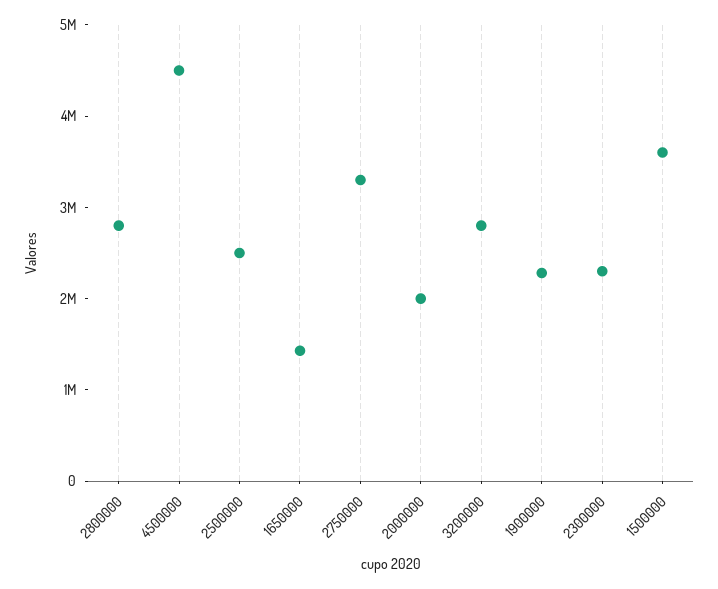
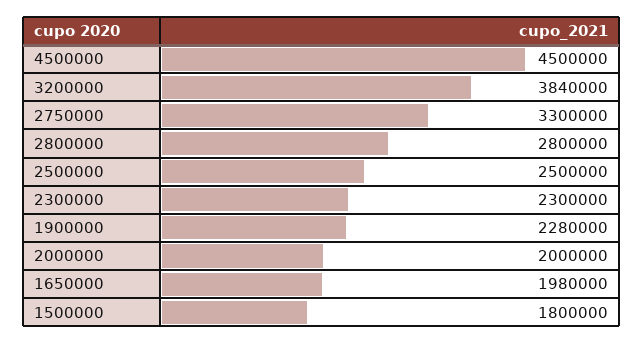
  {
    "2800000": 2800000,
    "4500000": 4500000,
    "2500000": 2500000,
-   "1650000": 1400000,
+   "1650000": 1980000,
    "2750000": 3300000,
    "2000000": 2000000,
-   "3200000": 2800000,
+   "3200000": 3840000,
    "1900000": 2280000,
    "2300000": 2300000,
-   "1500000": 3600000
+   "1500000": 1800000
  }

